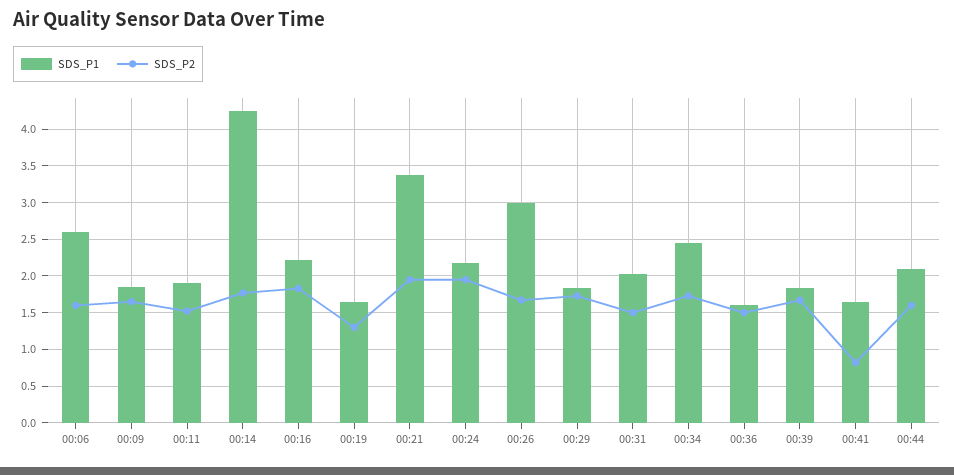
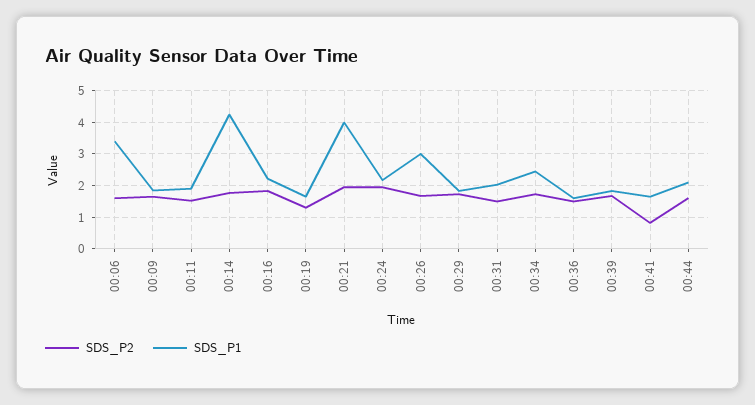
  {
    "SDS_P1": {
-     "00:06": 2.6,
+     "00:06": 3.4,
      "00:09": 1.9,
      "00:11": 1.9,
      "00:14": 4.3,
      "00:16": 2.2,
      "00:19": 1.7,
-     "00:21": 3.4,
+     "00:21": 4,
      "00:24": 2.2,
      "00:26": 3,
      "00:29": 1.8,
      "00:31": 2,
      "00:34": 2.5,
      "00:36": 1.6,
      "00:39": 1.8,
      "00:41": 1.7,
      "00:44": 2.1
    },
    "SDS_P2": {
      "00:06": 1.6,
      "00:09": 1.7,
      "00:11": 1.5,
      "00:14": 1.8,
      "00:16": 1.8,
      "00:19": 1.3,
      "00:21": 2,
      "00:24": 2,
      "00:26": 1.7,
      "00:29": 1.7,
      "00:31": 1.5,
      "00:34": 1.7,
      "00:36": 1.5,
      "00:39": 1.7,
      "00:41": 0.8,
      "00:44": 1.6
    }
  }

